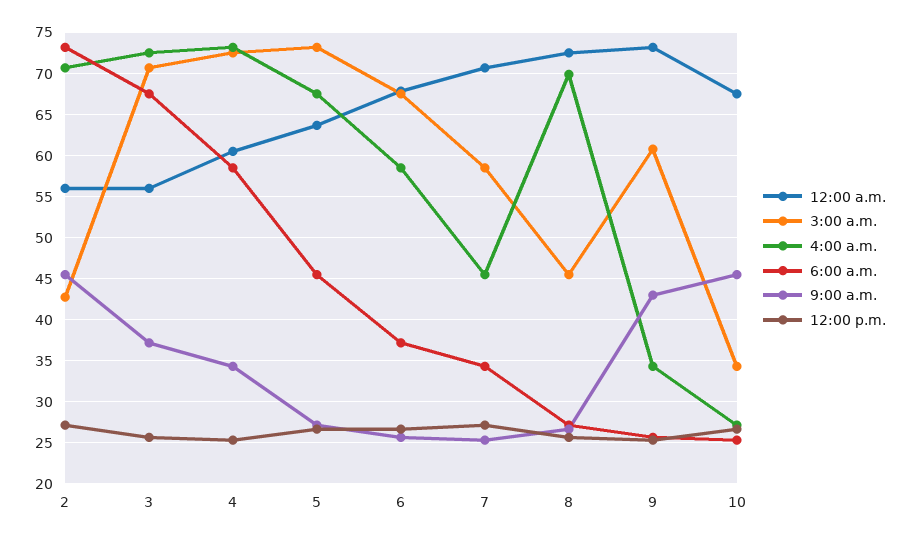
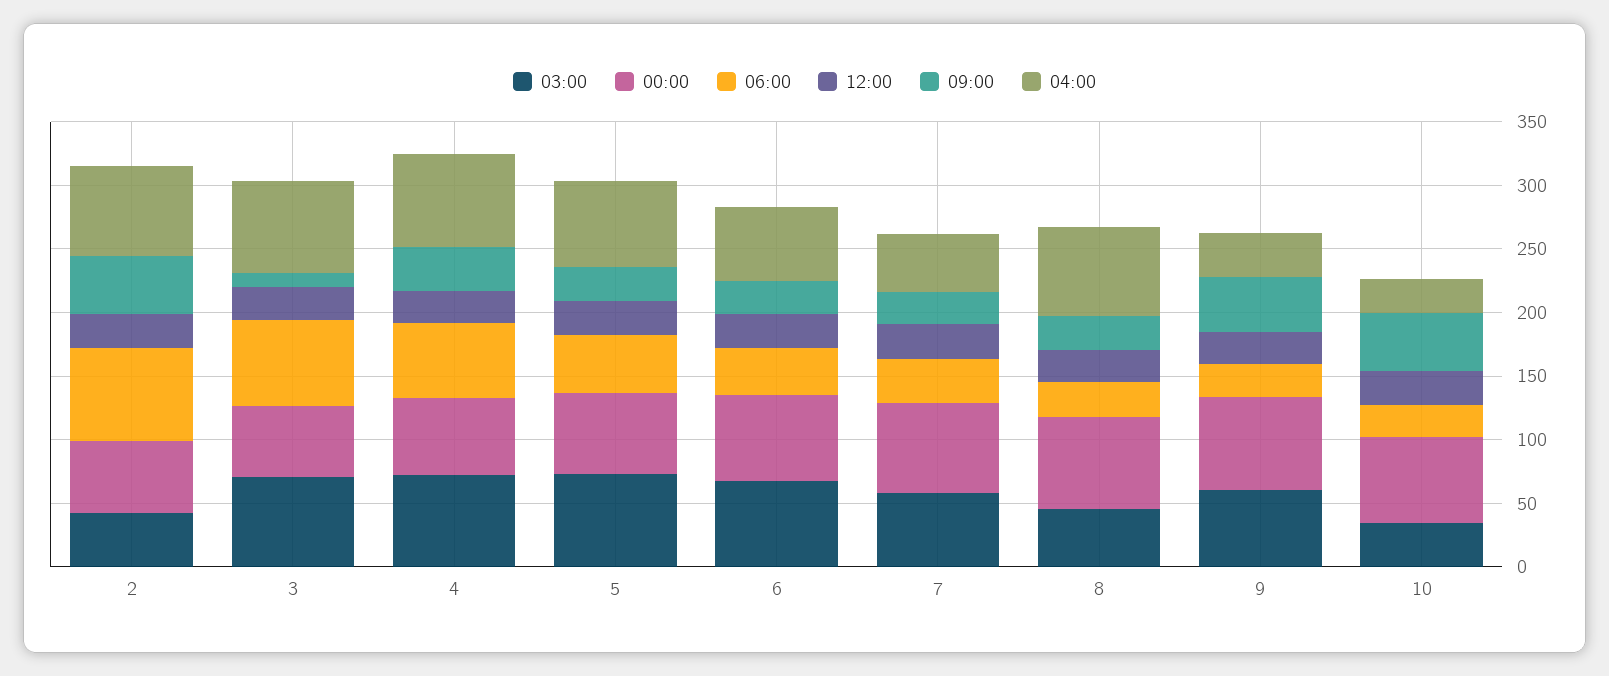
  {
    "12:00 a.m.": {
      "2": 56,
      "3": 56,
      "4": 61,
      "5": 64,
      "6": 68,
      "7": 71,
      "8": 73,
      "9": 73,
      "10": 68
    },
    "3:00 a.m.": {
      "2": 43,
      "3": 71,
      "4": 73,
      "5": 73,
      "6": 68,
      "7": 59,
      "8": 46,
      "9": 61,
      "10": 34
    },
    "4:00 a.m.": {
      "2": 71,
      "3": 73,
      "4": 73,
      "5": 68,
      "6": 59,
      "7": 46,
      "8": 70,
      "9": 34,
      "10": 27
    },
    "6:00 a.m.": {
      "2": 73,
      "3": 68,
      "4": 59,
      "5": 46,
      "6": 37,
      "7": 34,
      "8": 27,
      "9": 26,
      "10": 25
    },
    "9:00 a.m.": {
      "2": 46,
-     "3": 37,
+     "3": 10,
      "4": 34,
      "5": 27,
      "6": 26,
      "7": 25,
      "8": 27,
      "9": 43,
      "10": 46
    },
    "12:00 p.m.": {
      "2": 27,
      "3": 26,
      "4": 25,
      "5": 27,
      "6": 27,
      "7": 27,
      "8": 26,
      "9": 25,
      "10": 27
    }
  }

